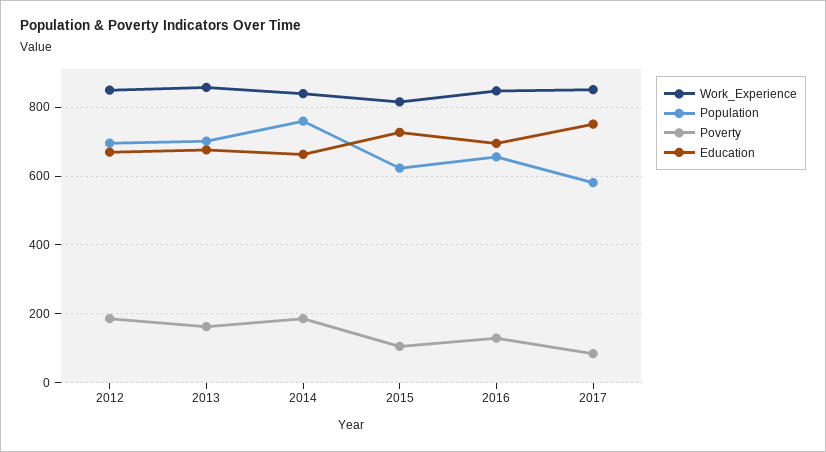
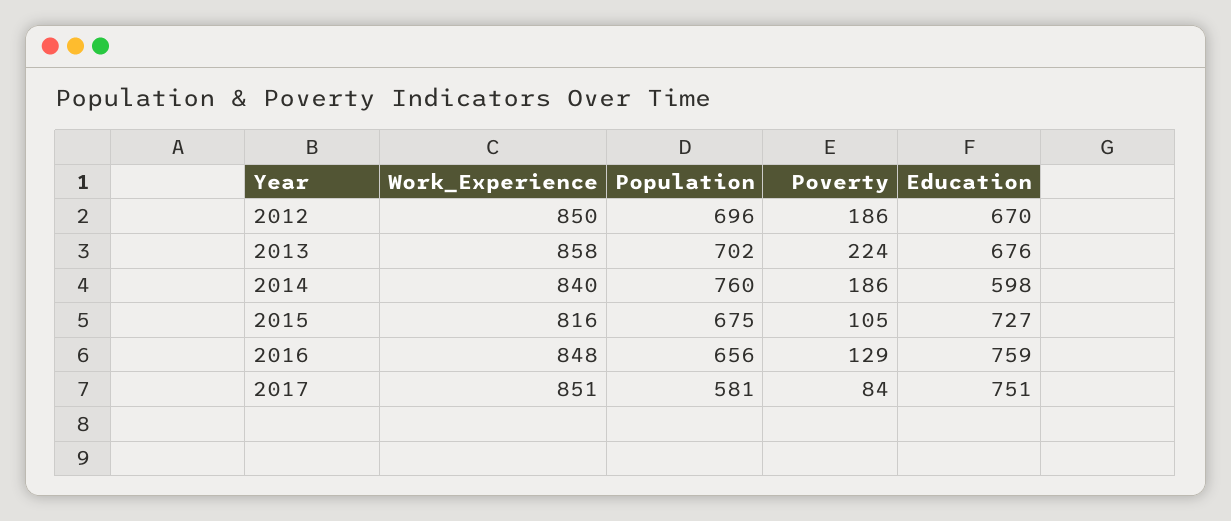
  {
    "Work_Experience": {
      "2012": 850,
      "2013": 858,
      "2014": 840,
      "2015": 816,
      "2016": 848,
      "2017": 851
    },
    "Population": {
      "2012": 696,
      "2013": 702,
      "2014": 760,
-     "2015": 620,
+     "2015": 675,
      "2016": 656,
      "2017": 581
    },
    "Poverty": {
      "2012": 186,
-     "2013": 160,
+     "2013": 224,
      "2014": 186,
      "2015": 105,
      "2016": 129,
      "2017": 84
    },
    "Education": {
      "2012": 670,
      "2013": 676,
-     "2014": 660,
+     "2014": 598,
      "2015": 727,
-     "2016": 700,
+     "2016": 759,
      "2017": 751
    }
  }

